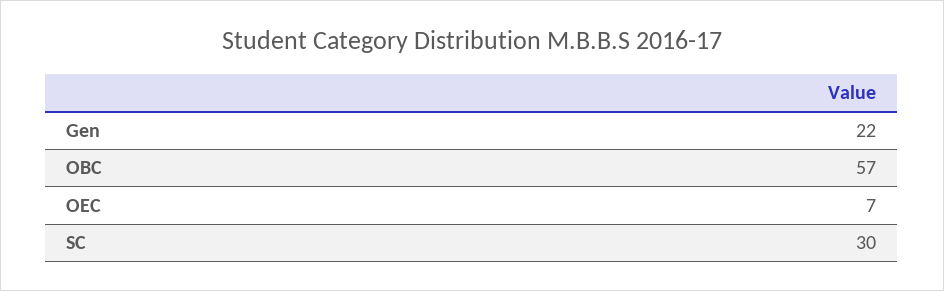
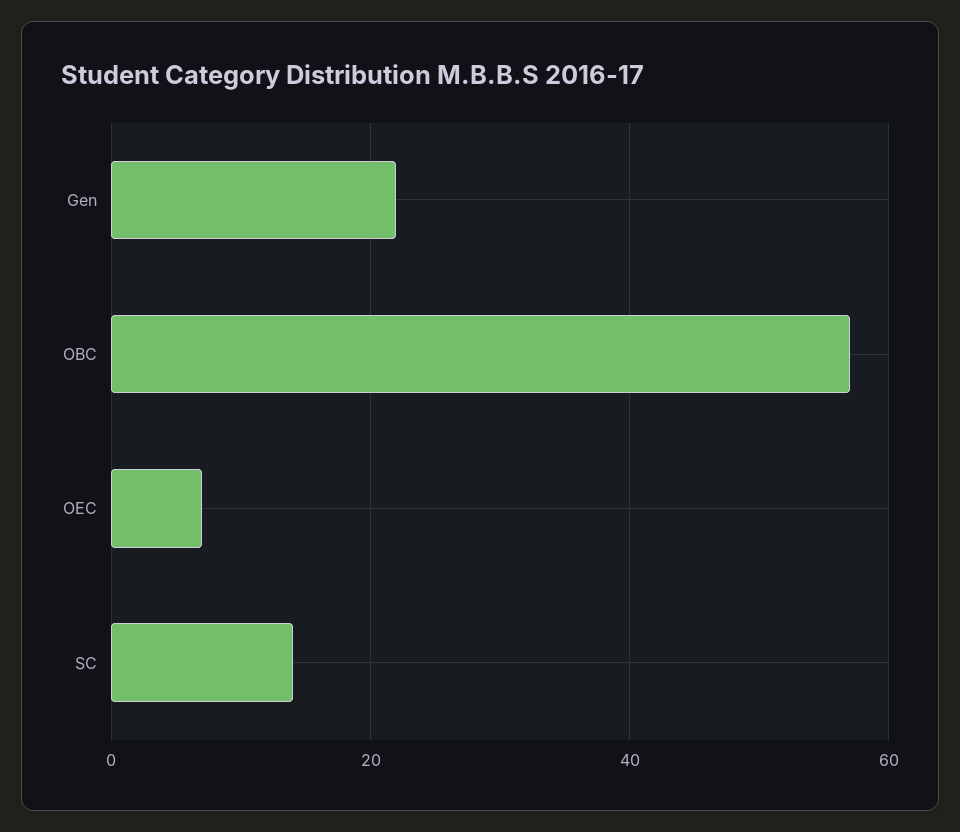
  {
    "Gen": 22,
    "OBC": 57,
    "OEC": 7,
-   "SC": 30
+   "SC": 15
  }

